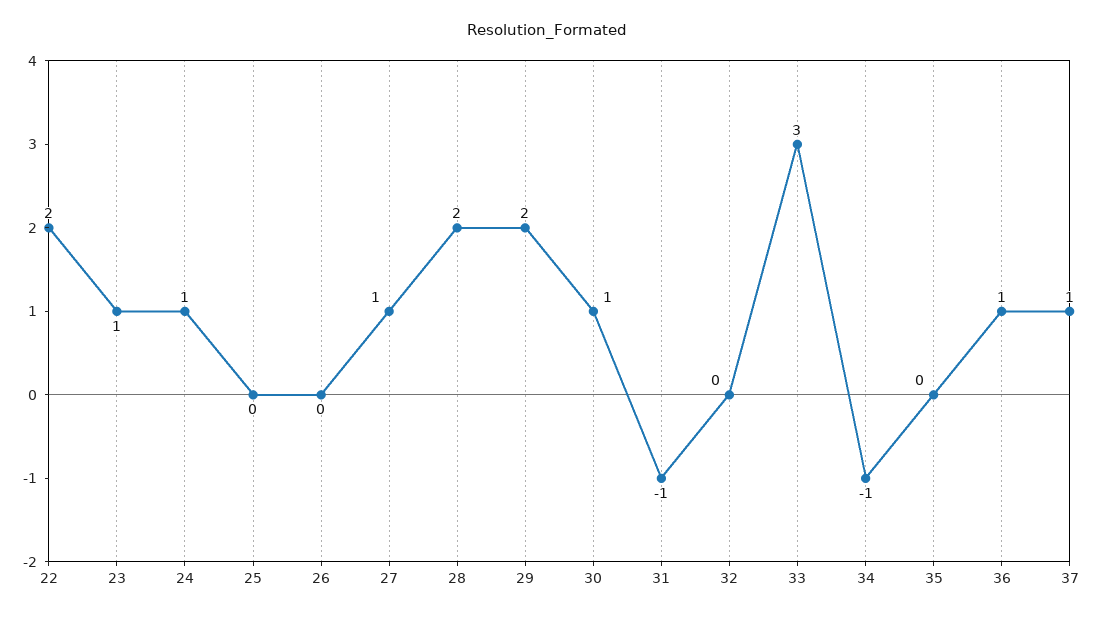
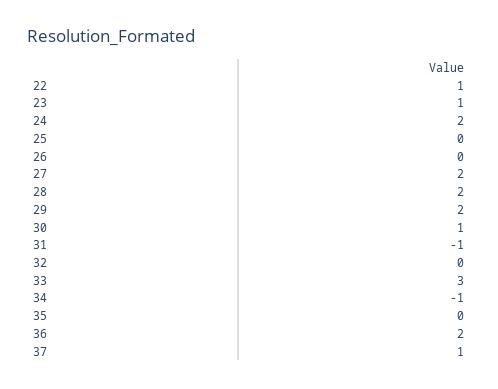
  {
-   "22": 2,
+   "22": 1,
    "23": 1,
-   "24": 1,
+   "24": 2,
    "25": 0,
    "26": 0,
-   "27": 1,
+   "27": 2,
    "28": 2,
    "29": 2,
    "30": 1,
    "31": -1,
    "32": 0,
    "33": 3,
    "34": -1,
    "35": 0,
-   "36": 1,
+   "36": 2,
    "37": 1
  }

